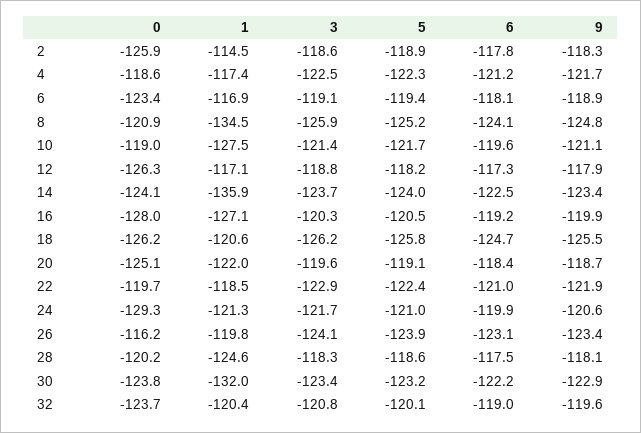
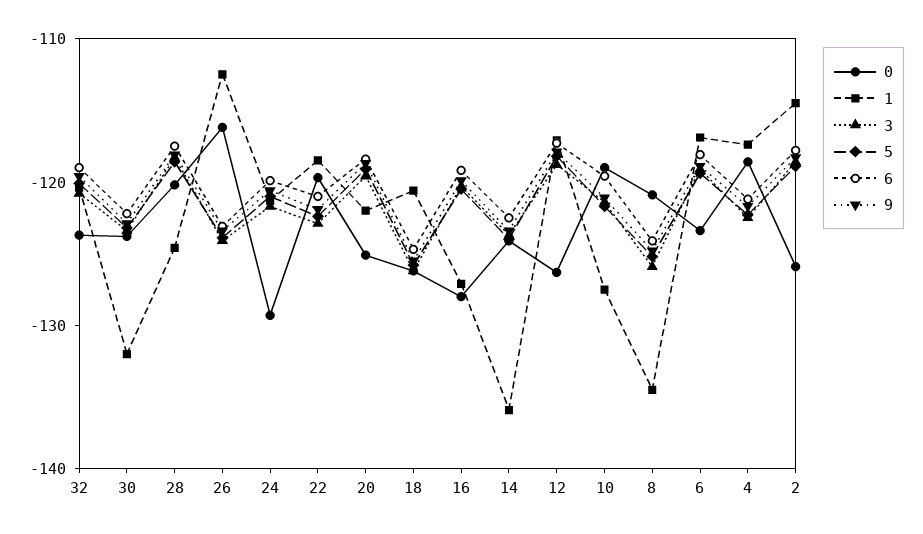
  {
    "0": {
      "2": -125.9,
      "4": -118.6,
      "6": -123.4,
      "8": -120.9,
      "10": -119,
      "12": -126.3,
      "14": -124.1,
      "16": -128,
      "18": -126.2,
      "20": -125.1,
      "22": -119.7,
      "24": -129.3,
      "26": -116.2,
      "28": -120.2,
      "30": -123.8,
      "32": -123.7
    },
    "1": {
      "2": -114.5,
      "4": -117.4,
      "6": -116.9,
      "8": -134.5,
      "10": -127.5,
      "12": -117.1,
      "14": -135.9,
      "16": -127.1,
      "18": -120.6,
      "20": -122,
      "22": -118.5,
      "24": -121.3,
-     "26": -119.8,
+     "26": -112,
      "28": -124.6,
      "30": -132,
      "32": -120.4
    },
    "3": {
      "2": -118.6,
      "4": -122.5,
      "6": -119.1,
      "8": -125.9,
      "10": -121.4,
      "12": -118.8,
      "14": -123.7,
      "16": -120.3,
      "18": -126.2,
      "20": -119.6,
      "22": -122.9,
      "24": -121.7,
      "26": -124.1,
      "28": -118.3,
      "30": -123.4,
      "32": -120.8
    },
    "5": {
      "2": -118.9,
      "4": -122.3,
      "6": -119.4,
      "8": -125.2,
      "10": -121.7,
      "12": -118.2,
      "14": -124,
      "16": -120.5,
      "18": -125.8,
      "20": -119.1,
      "22": -122.4,
      "24": -121,
      "26": -123.9,
      "28": -118.6,
      "30": -123.2,
      "32": -120.1
    },
    "6": {
      "2": -117.8,
      "4": -121.2,
      "6": -118.1,
      "8": -124.1,
      "10": -119.6,
      "12": -117.3,
      "14": -122.5,
      "16": -119.2,
      "18": -124.7,
      "20": -118.4,
      "22": -121,
      "24": -119.9,
      "26": -123.1,
      "28": -117.5,
      "30": -122.2,
      "32": -119
    },
    "9": {
      "2": -118.3,
      "4": -121.7,
      "6": -118.9,
      "8": -124.8,
      "10": -121.1,
      "12": -117.9,
      "14": -123.4,
      "16": -119.9,
      "18": -125.5,
      "20": -118.7,
      "22": -121.9,
      "24": -120.6,
      "26": -123.4,
      "28": -118.1,
      "30": -122.9,
      "32": -119.6
    }
  }

